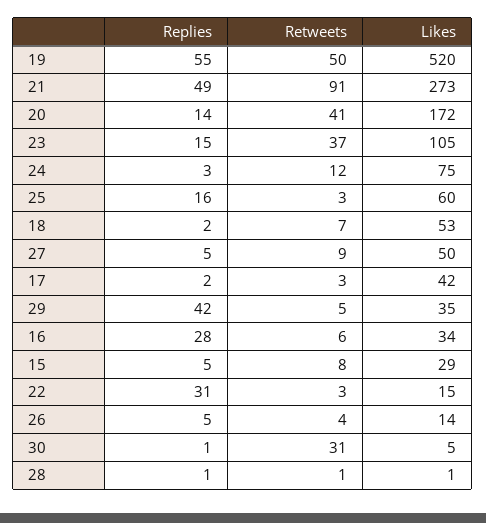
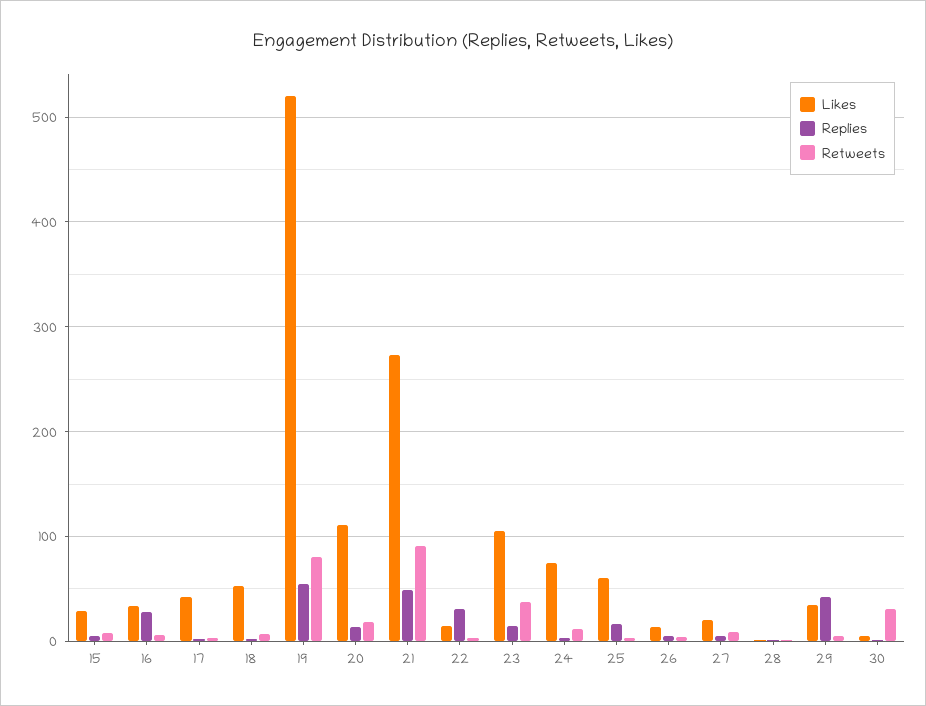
  {
    "Replies": {
      "19": 55,
      "21": 49,
      "20": 14,
      "23": 15,
      "24": 3,
      "25": 16,
      "18": 2,
      "27": 5,
      "17": 2,
      "29": 42,
      "16": 28,
      "15": 5,
      "22": 31,
      "26": 5,
      "30": 1,
      "28": 1
    },
    "Retweets": {
-     "19": 50,
+     "19": 80,
      "21": 91,
-     "20": 41,
+     "20": 20,
      "23": 37,
      "24": 12,
      "25": 3,
      "18": 7,
      "27": 9,
      "17": 3,
      "29": 5,
      "16": 6,
      "15": 8,
      "22": 3,
      "26": 4,
      "30": 31,
      "28": 1
    },
    "Likes": {
      "19": 520,
      "21": 273,
-     "20": 172,
+     "20": 110,
      "23": 105,
      "24": 75,
      "25": 60,
      "18": 53,
-     "27": 50,
+     "27": 20,
      "17": 42,
      "29": 35,
      "16": 34,
      "15": 29,
      "22": 15,
      "26": 14,
      "30": 5,
      "28": 1
    }
  }

